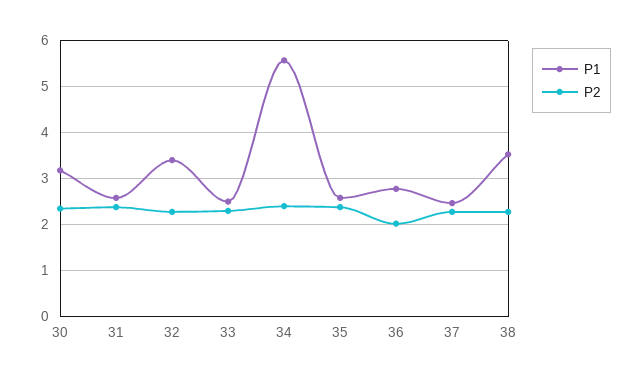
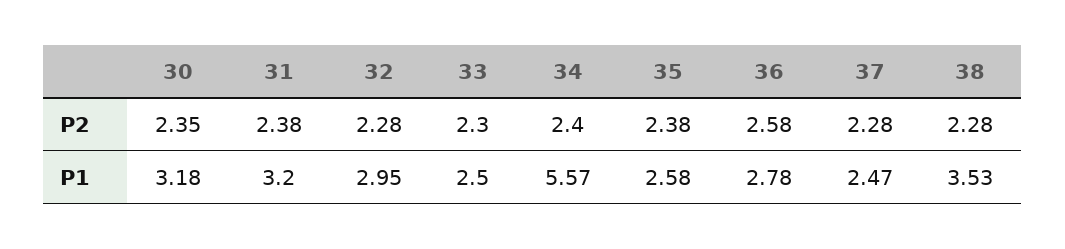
  {
    "P1": {
      "30": 3.18,
-     "31": 2.6,
+     "31": 3.2,
-     "32": 3.4,
+     "32": 2.95,
      "33": 2.5,
      "34": 5.57,
      "35": 2.58,
      "36": 2.78,
      "37": 2.47,
      "38": 3.53
    },
    "P2": {
      "30": 2.35,
      "31": 2.38,
      "32": 2.28,
      "33": 2.3,
      "34": 2.4,
      "35": 2.38,
-     "36": 2,
+     "36": 2.58,
      "37": 2.28,
      "38": 2.28
    }
  }

